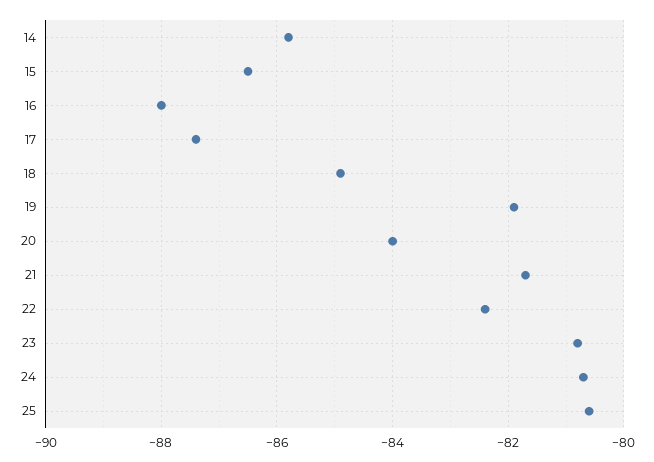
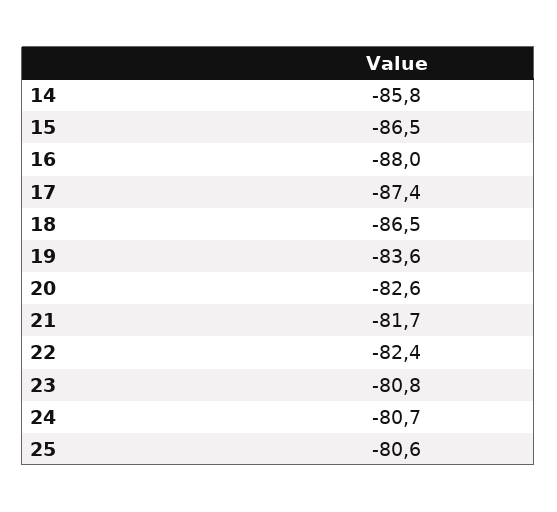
  {
    "14": -85.8,
    "15": -86.5,
    "16": -88,
    "17": -87.4,
-   "18": -85,
+   "18": -86.5,
-   "19": -82,
+   "19": -83.6,
-   "20": -84,
+   "20": -82.6,
    "21": -81.7,
    "22": -82.4,
    "23": -80.8,
    "24": -80.7,
    "25": -80.6
  }

